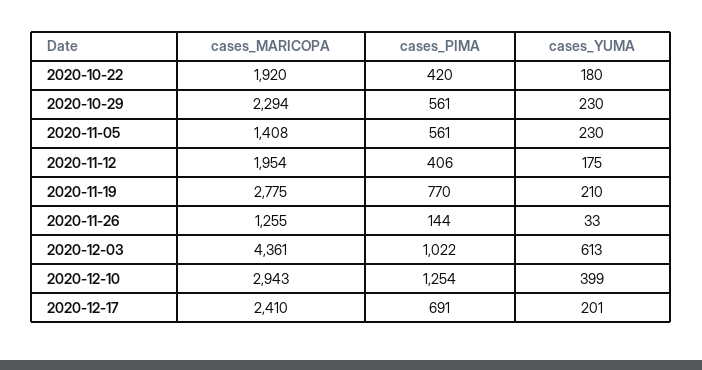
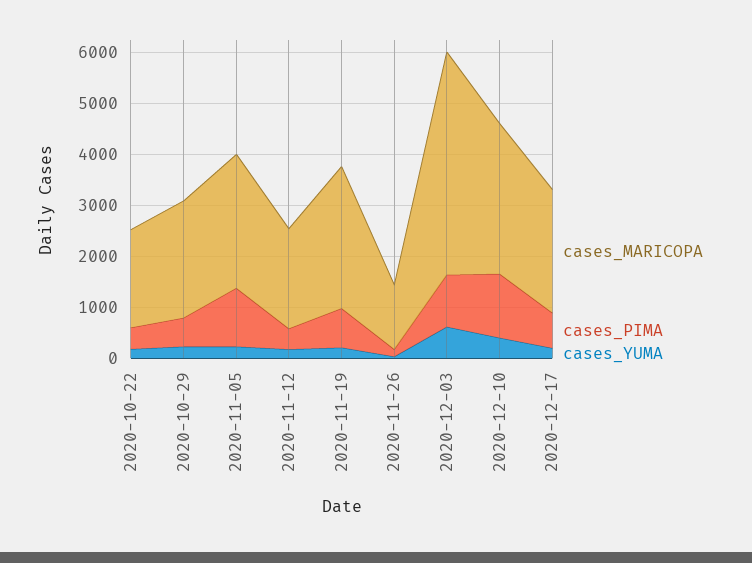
  {
    "cases_MARICOPA": {
      "2020-10-22": 1920,
      "2020-10-29": 2294,
-     "2020-11-05": 1408,
+     "2020-11-05": 2600,
      "2020-11-12": 1954,
      "2020-11-19": 2775,
      "2020-11-26": 1255,
      "2020-12-03": 4361,
      "2020-12-10": 2943,
      "2020-12-17": 2410
    },
    "cases_PIMA": {
      "2020-10-22": 420,
      "2020-10-29": 561,
-     "2020-11-05": 561,
+     "2020-11-05": 1200,
      "2020-11-12": 406,
      "2020-11-19": 770,
      "2020-11-26": 144,
      "2020-12-03": 1022,
      "2020-12-10": 1254,
      "2020-12-17": 691
    },
    "cases_YUMA": {
      "2020-10-22": 180,
      "2020-10-29": 230,
      "2020-11-05": 230,
      "2020-11-12": 175,
      "2020-11-19": 210,
      "2020-11-26": 33,
      "2020-12-03": 613,
      "2020-12-10": 399,
      "2020-12-17": 201
    }
  }

